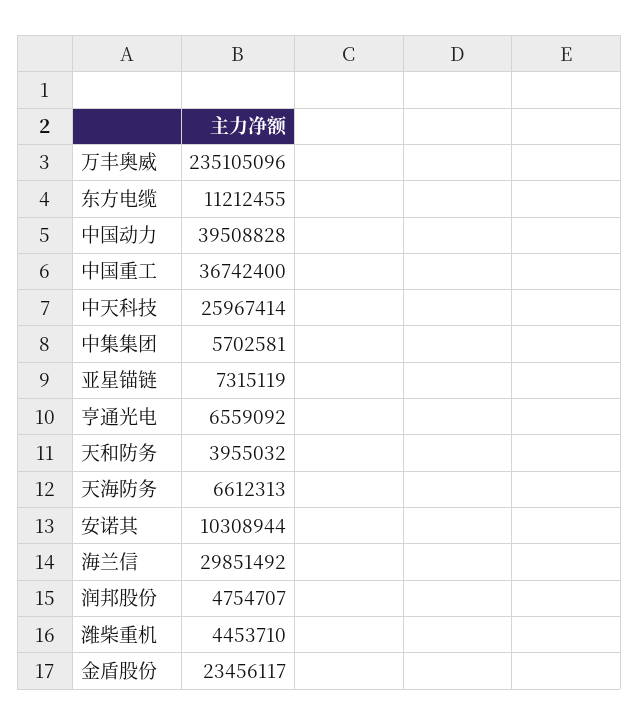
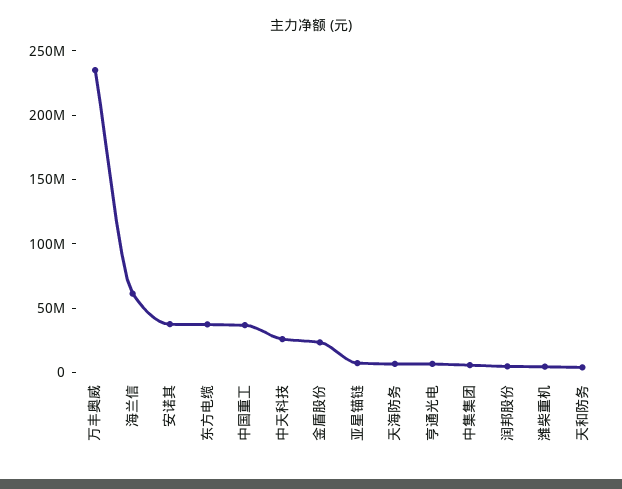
  {
    "万丰奥威": 235105096,
-   "东方电缆": 11212455,
+   "东方电缆": 40000000,
-   "中国动力": 39508828,
    "中国重工": 36742400,
    "中天科技": 25967414,
    "中集集团": 5702581,
    "亚星锚链": 7315119,
    "亨通光电": 6559092,
    "天和防务": 3955032,
    "天海防务": 6612313,
-   "安诺其": 10308944,
+   "安诺其": 40000000,
-   "海兰信": 29851492,
+   "海兰信": 60000000,
    "润邦股份": 4754707,
    "潍柴重机": 4453710,
    "金盾股份": 23456117
  }

